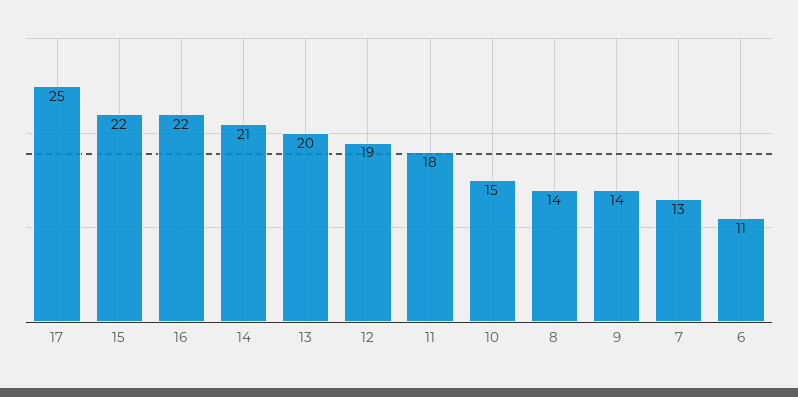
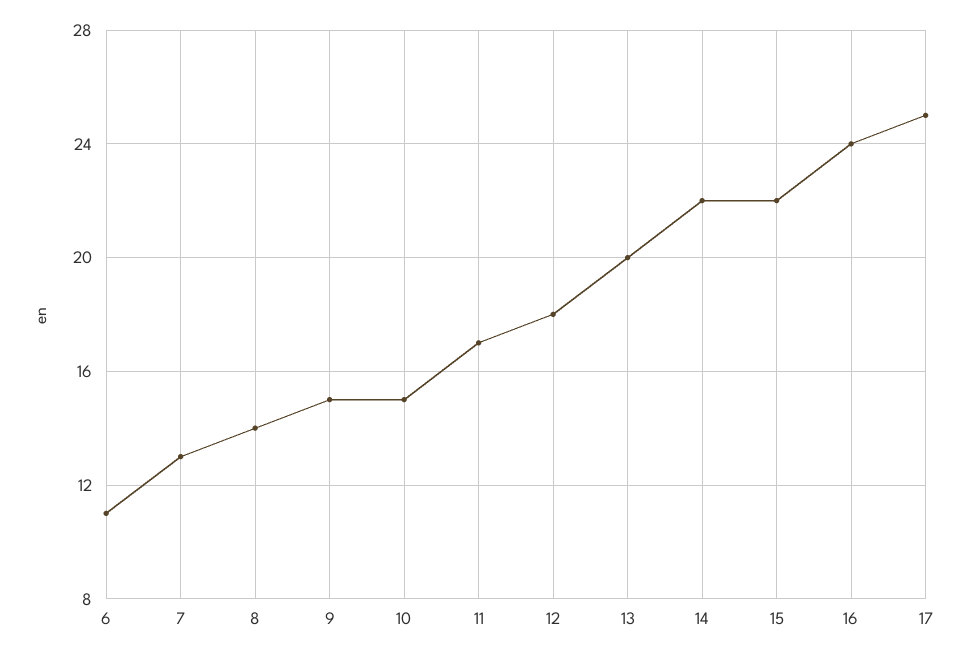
  {
    "17": 25,
    "15": 22,
-   "16": 22,
+   "16": 24,
-   "14": 21,
+   "14": 22,
    "13": 20,
-   "12": 19,
+   "12": 18,
-   "11": 18,
+   "11": 17,
    "10": 15,
    "8": 14,
-   "9": 14,
+   "9": 15,
    "7": 13,
    "6": 11
  }

